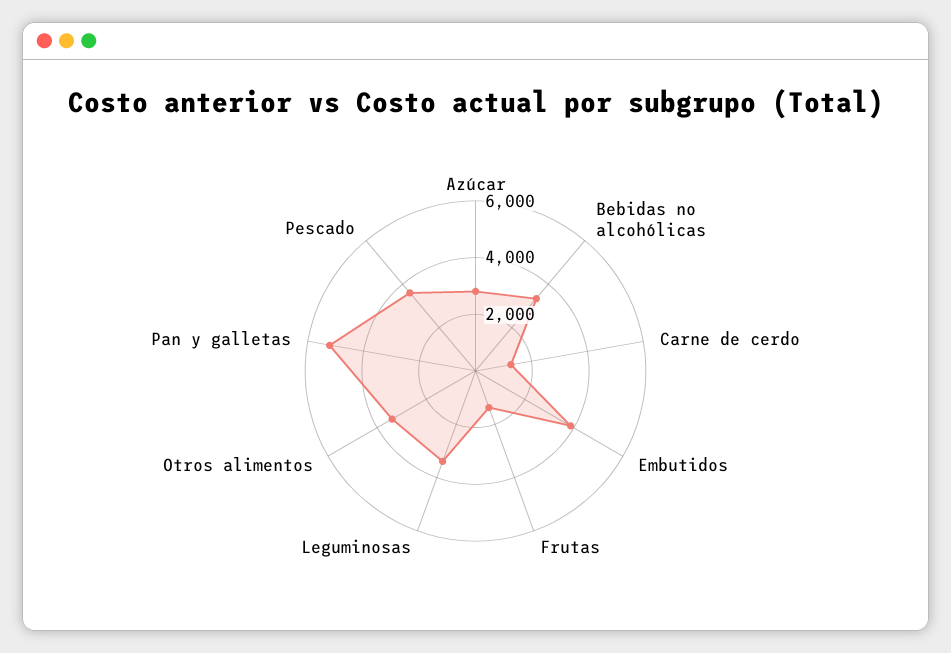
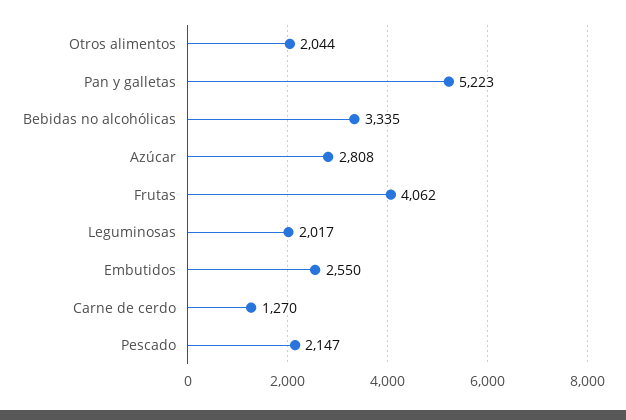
  {
    "Azúcar": 2808,
    "Bebidas no alcohólicas": 3335,
    "Carne de cerdo": 1270,
-   "Embutidos": 4000,
+   "Embutidos": 2550,
-   "Frutas": 1500,
+   "Frutas": 4062,
-   "Leguminosas": 3500,
+   "Leguminosas": 2017,
-   "Otros alimentos": 3500,
+   "Otros alimentos": 2044,
    "Pan y galletas": 5223,
-   "Pescado": 3500
+   "Pescado": 2147
  }

